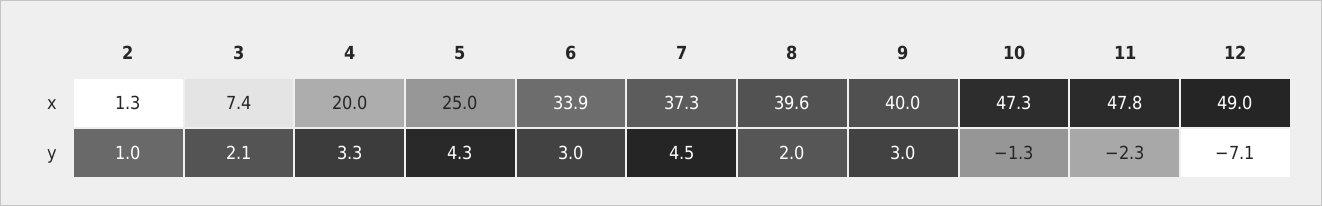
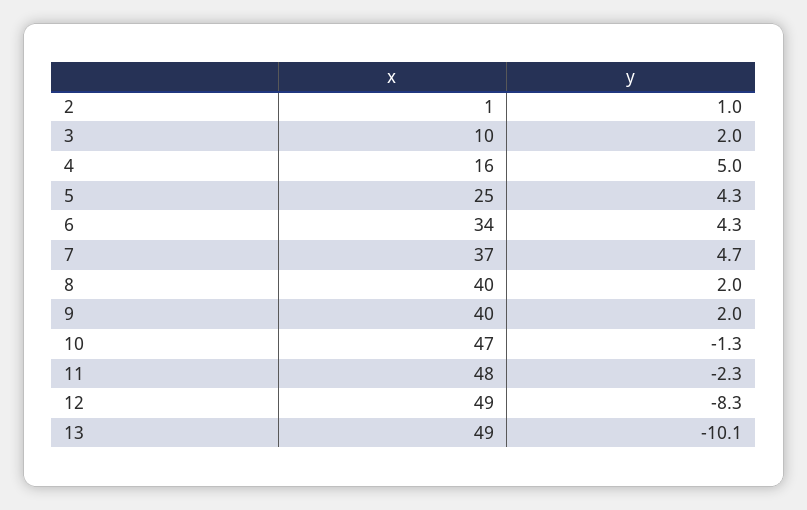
  {
    "2": {
      "x": 1.3,
      "y": 1
    },
    "3": {
-     "x": 7.4,
+     "x": 10,
-     "y": 2.1
+     "y": 2
    },
    "4": {
-     "x": 20,
+     "x": 16,
-     "y": 3.3
+     "y": 5
    },
    "5": {
      "x": 25,
      "y": 4.3
    },
    "6": {
      "x": 33.9,
-     "y": 3
+     "y": 4.3
    },
    "7": {
      "x": 37.3,
-     "y": 4.5
+     "y": 4.7
    },
    "8": {
      "x": 39.6,
      "y": 2
    },
    "9": {
      "x": 40,
-     "y": 3
+     "y": 2
    },
    "10": {
      "x": 47.3,
      "y": -1.3
    },
    "11": {
      "x": 47.8,
      "y": -2.3
    },
    "12": {
      "x": 49,
-     "y": -7.1
+     "y": -8.3
-   }
+   },
+   "13": {
+     "x": 49,
+     "y": -10.1
+   }
  }

